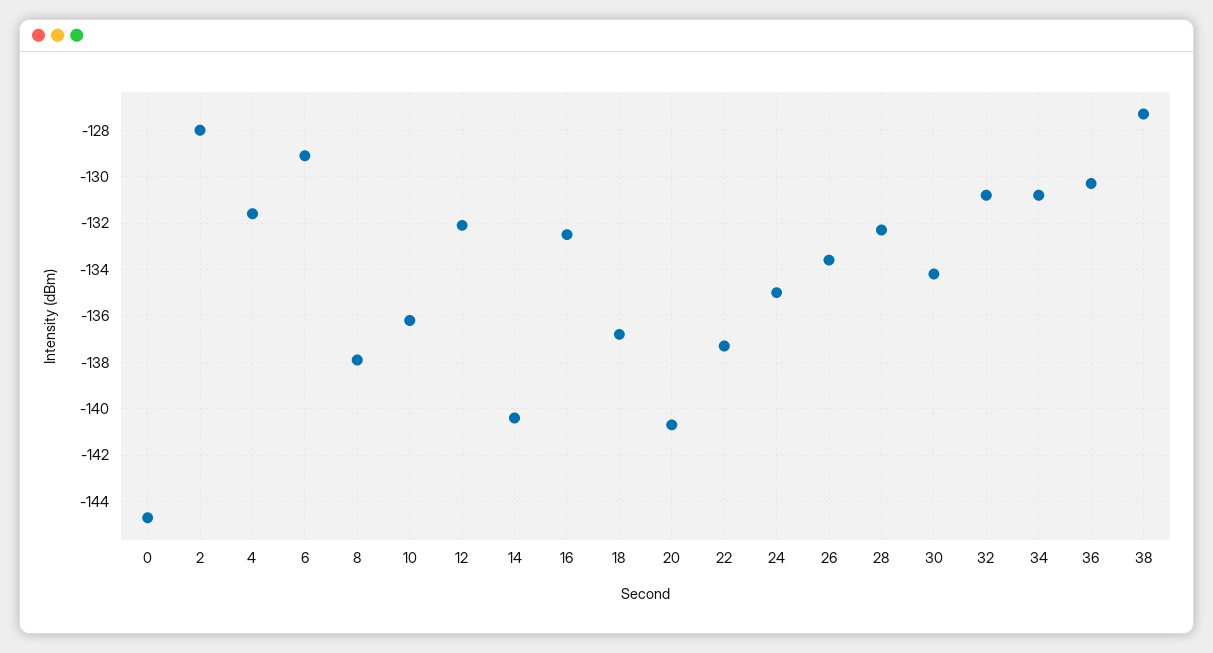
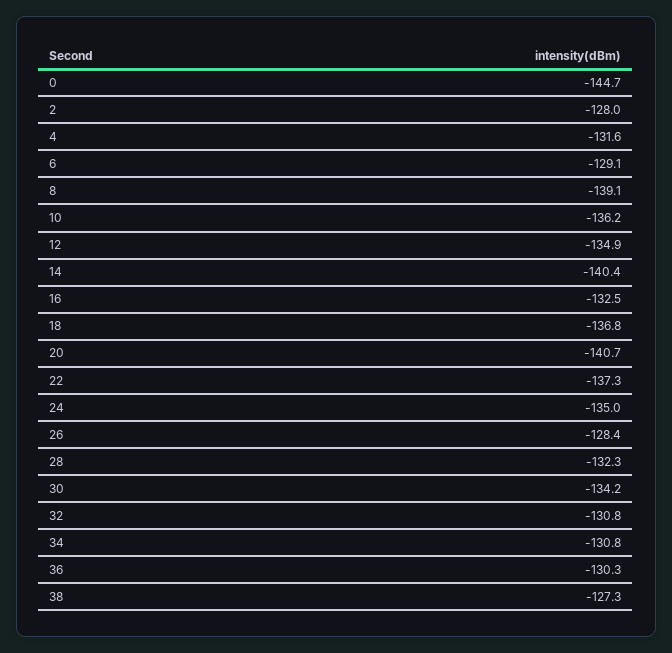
  {
    "0": -144.7,
    "2": -128,
    "4": -131.6,
    "6": -129.1,
-   "8": -138,
+   "8": -139.1,
    "10": -136.2,
-   "12": -132,
+   "12": -134.9,
    "14": -140.4,
    "16": -132.5,
    "18": -136.8,
    "20": -140.7,
    "22": -137.3,
    "24": -135,
-   "26": -133.5,
+   "26": -128.4,
    "28": -132.3,
    "30": -134.2,
    "32": -130.8,
    "34": -130.8,
    "36": -130.3,
    "38": -127.3
  }

